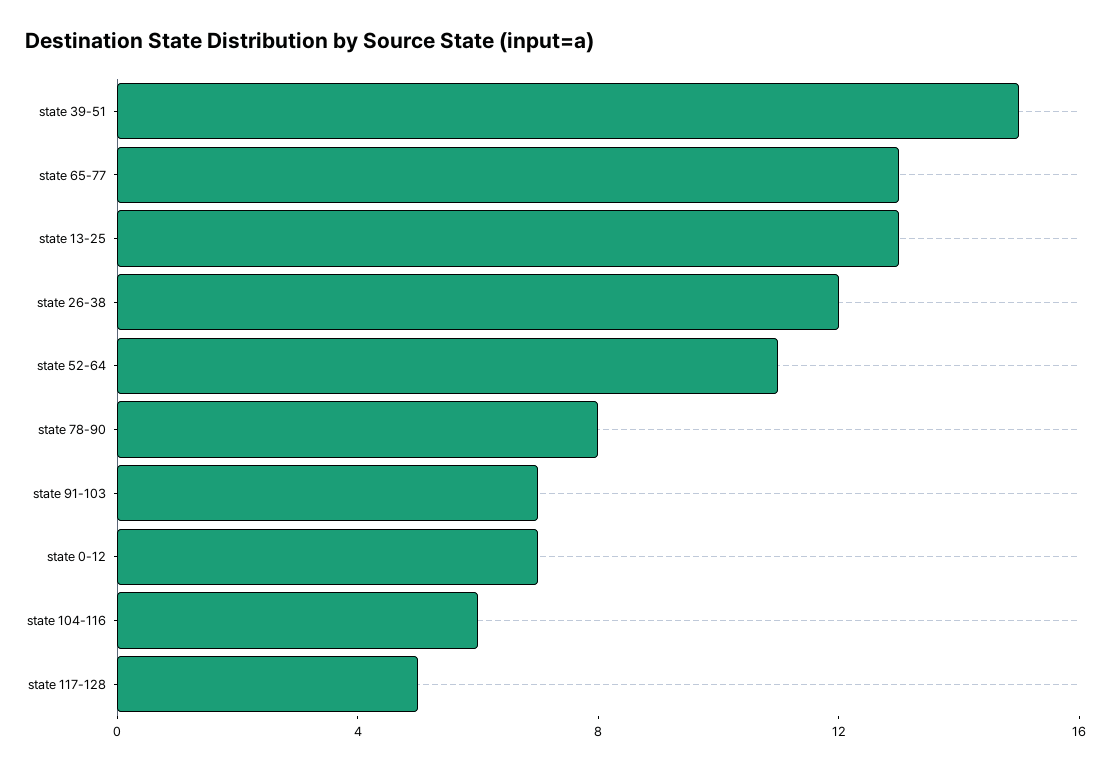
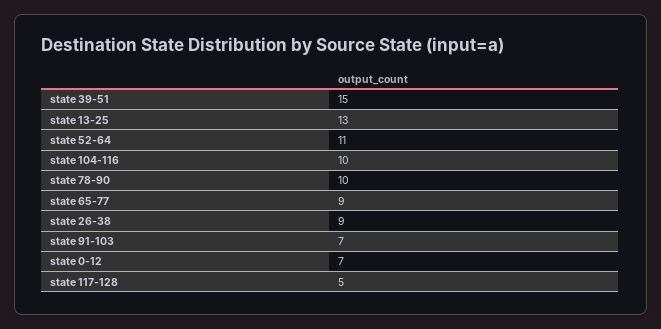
  {
    "state 39-51": 15,
-   "state 65-77": 13,
+   "state 65-77": 9,
    "state 13-25": 13,
-   "state 26-38": 12,
+   "state 26-38": 9,
    "state 52-64": 11,
-   "state 78-90": 8,
+   "state 78-90": 10,
    "state 91-103": 7,
    "state 0-12": 7,
-   "state 104-116": 6,
+   "state 104-116": 10,
    "state 117-128": 5
  }

